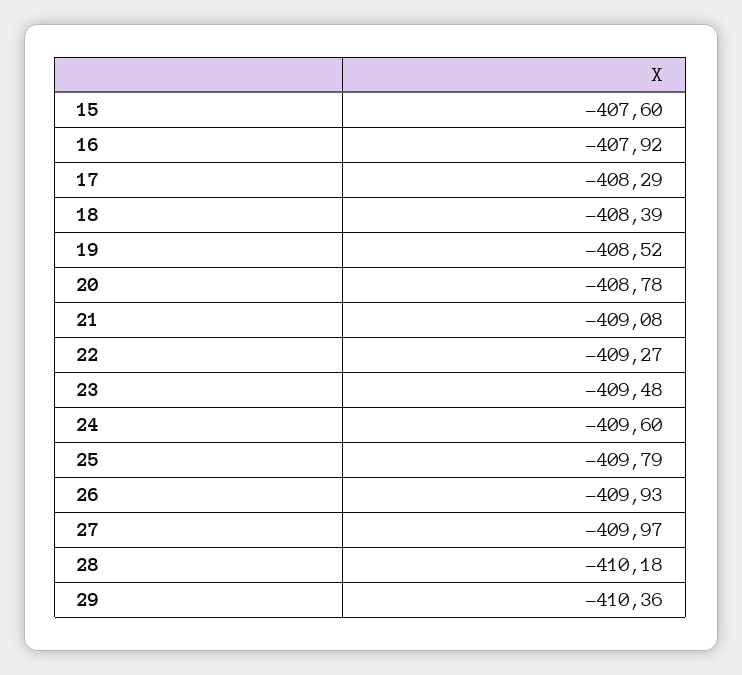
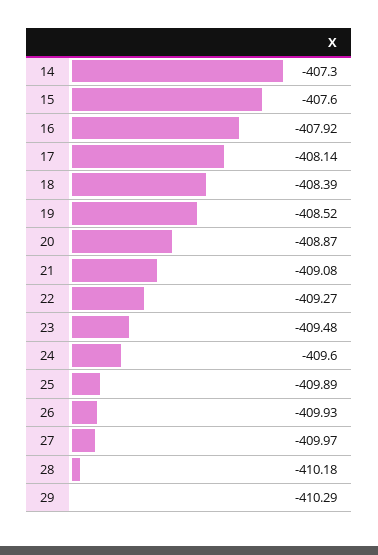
  {
    "15": -407.6,
    "16": -407.92,
-   "17": -408.29,
+   "17": -408.14,
    "18": -408.39,
    "19": -408.52,
-   "20": -408.78,
+   "20": -408.87,
    "21": -409.08,
    "22": -409.27,
    "23": -409.48,
    "24": -409.6,
-   "25": -409.79,
+   "25": -409.89,
    "26": -409.93,
    "27": -409.97,
    "28": -410.18,
-   "29": -410.36
+   "29": -410.29,
+   "14": -407.3
  }

